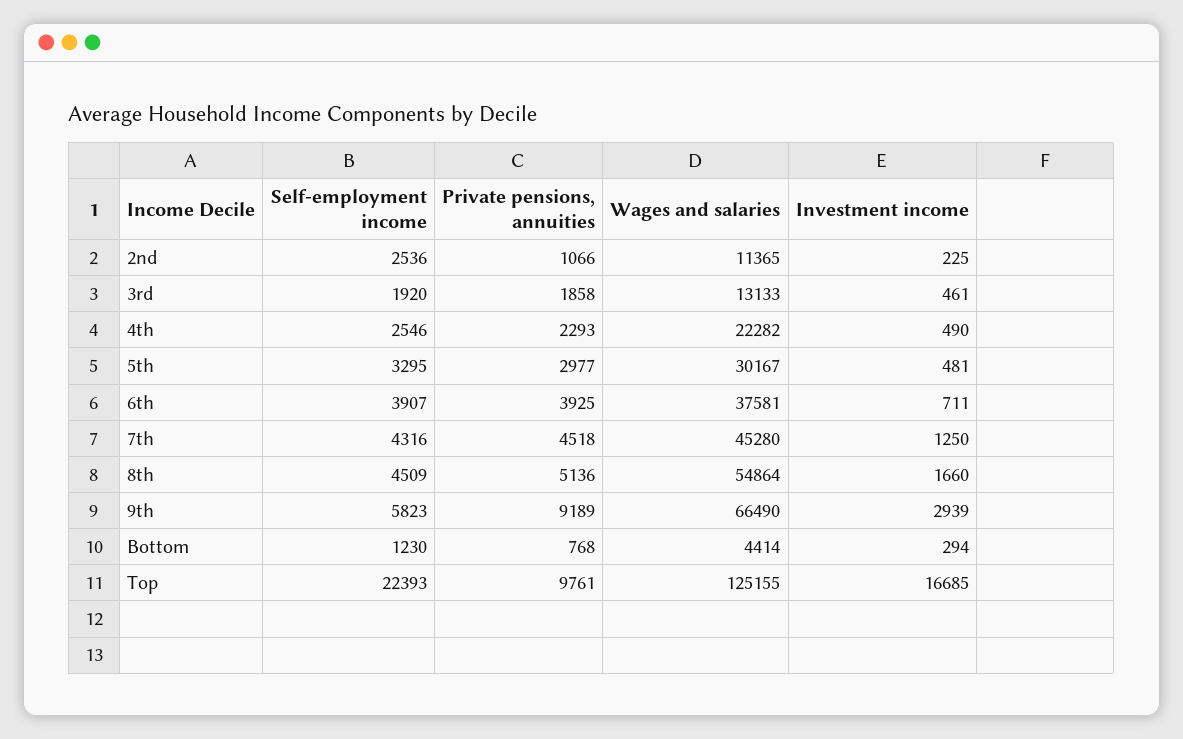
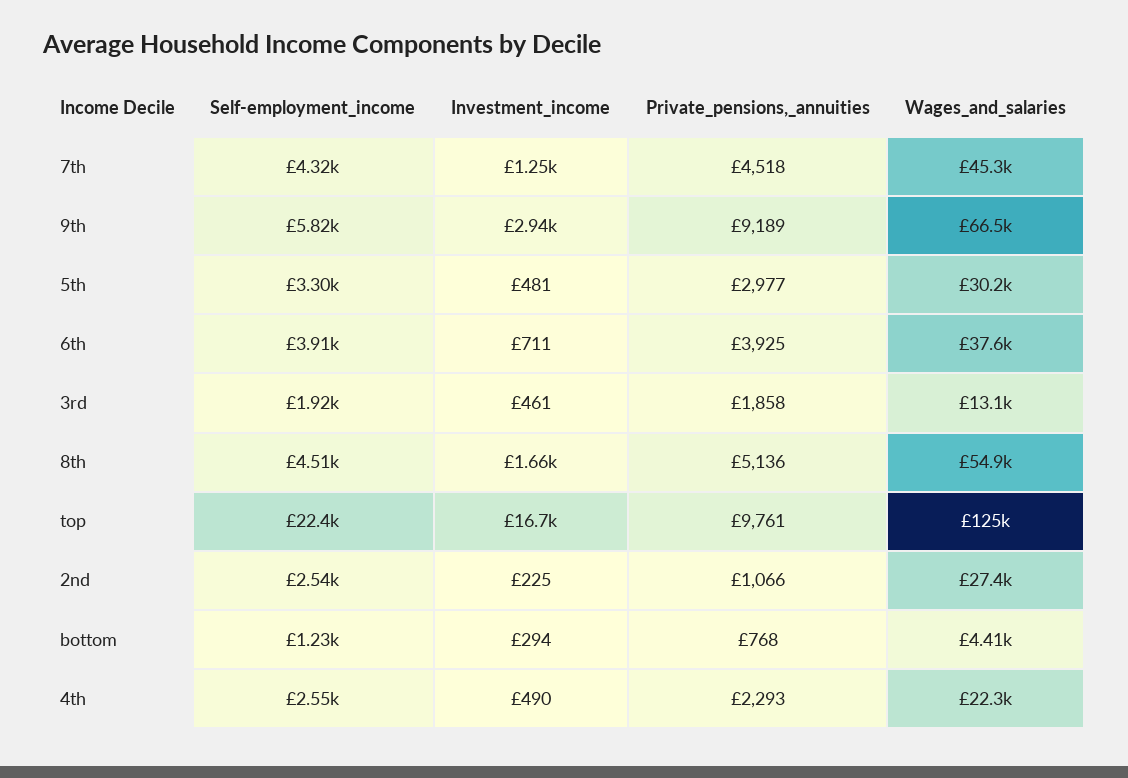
  {
    "Self-employment income": {
      "2nd": 2536,
      "3rd": 1920,
      "4th": 2546,
      "5th": 3295,
      "6th": 3907,
      "7th": 4316,
      "8th": 4509,
      "9th": 5823,
      "Bottom": 1230,
      "Top": 22393
    },
    "Private pensions, annuities": {
      "2nd": 1066,
      "3rd": 1858,
      "4th": 2293,
      "5th": 2977,
      "6th": 3925,
      "7th": 4518,
      "8th": 5136,
      "9th": 9189,
      "Bottom": 768,
      "Top": 9761
    },
    "Wages and salaries": {
-     "2nd": 11365,
+     "2nd": 27400,
      "3rd": 13133,
      "4th": 22282,
      "5th": 30167,
      "6th": 37581,
      "7th": 45280,
      "8th": 54864,
      "9th": 66490,
      "Bottom": 4414,
      "Top": 125155
    },
    "Investment income": {
      "2nd": 225,
      "3rd": 461,
      "4th": 490,
      "5th": 481,
      "6th": 711,
      "7th": 1250,
      "8th": 1660,
      "9th": 2939,
      "Bottom": 294,
      "Top": 16685
    }
  }

